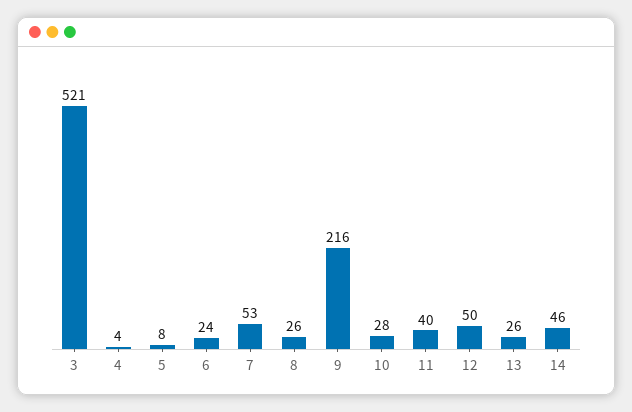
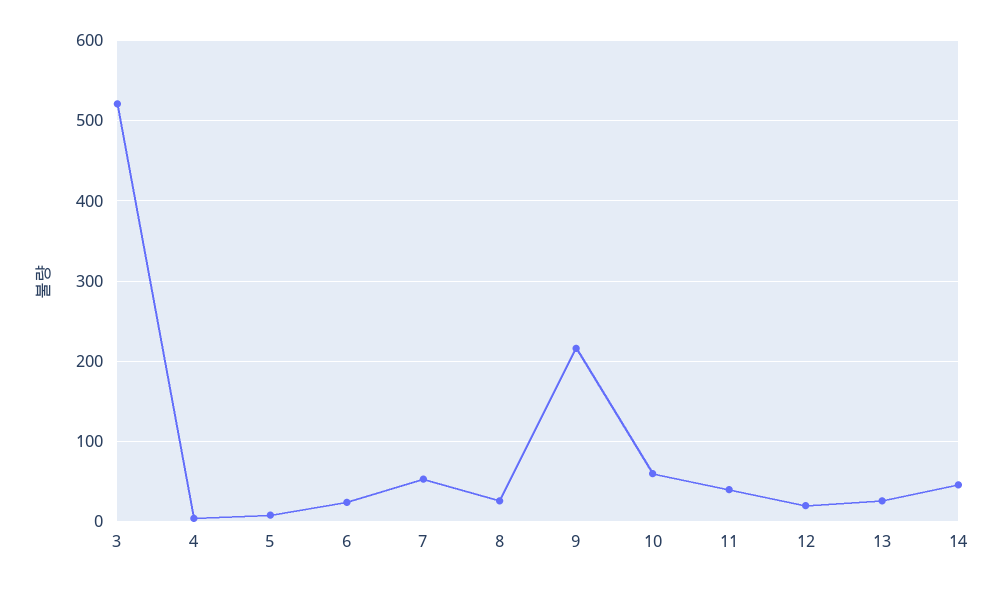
  {
    "3": 521,
    "4": 4,
    "5": 8,
    "6": 24,
    "7": 53,
    "8": 26,
    "9": 216,
-   "10": 28,
+   "10": 60,
    "11": 40,
-   "12": 50,
+   "12": 20,
    "13": 26,
    "14": 46
  }

